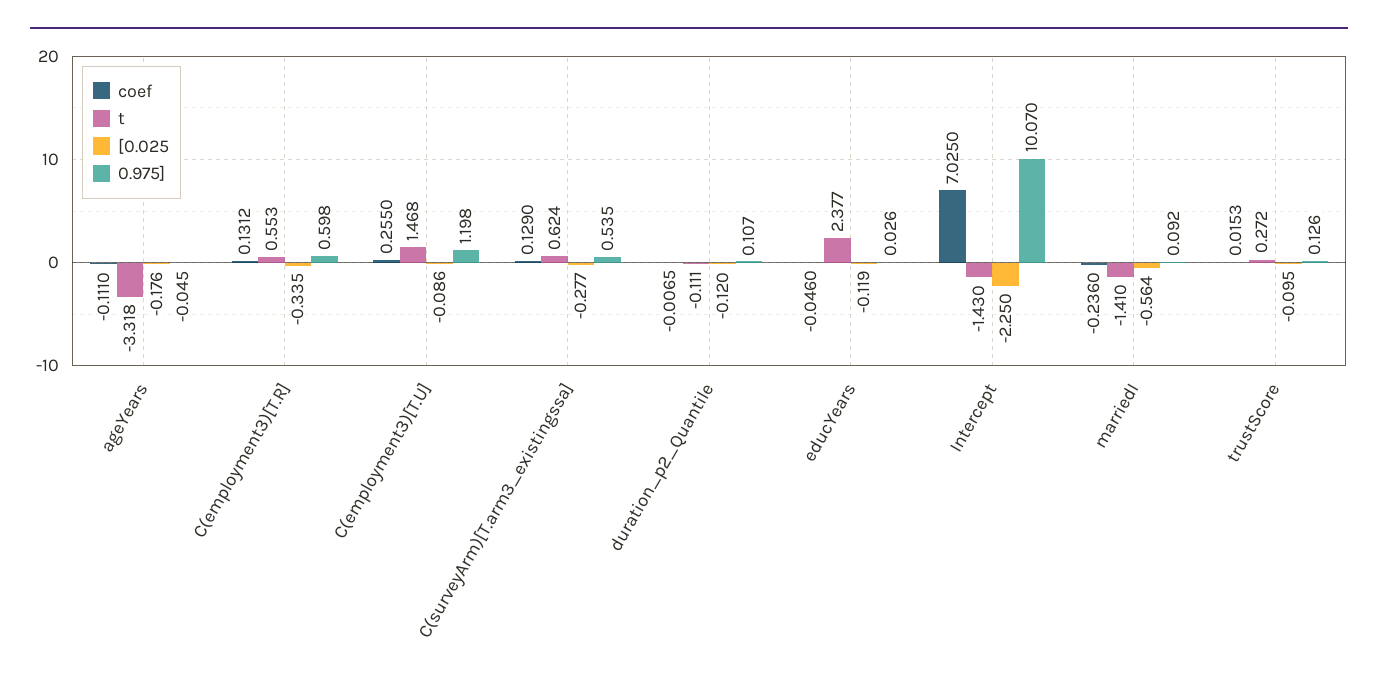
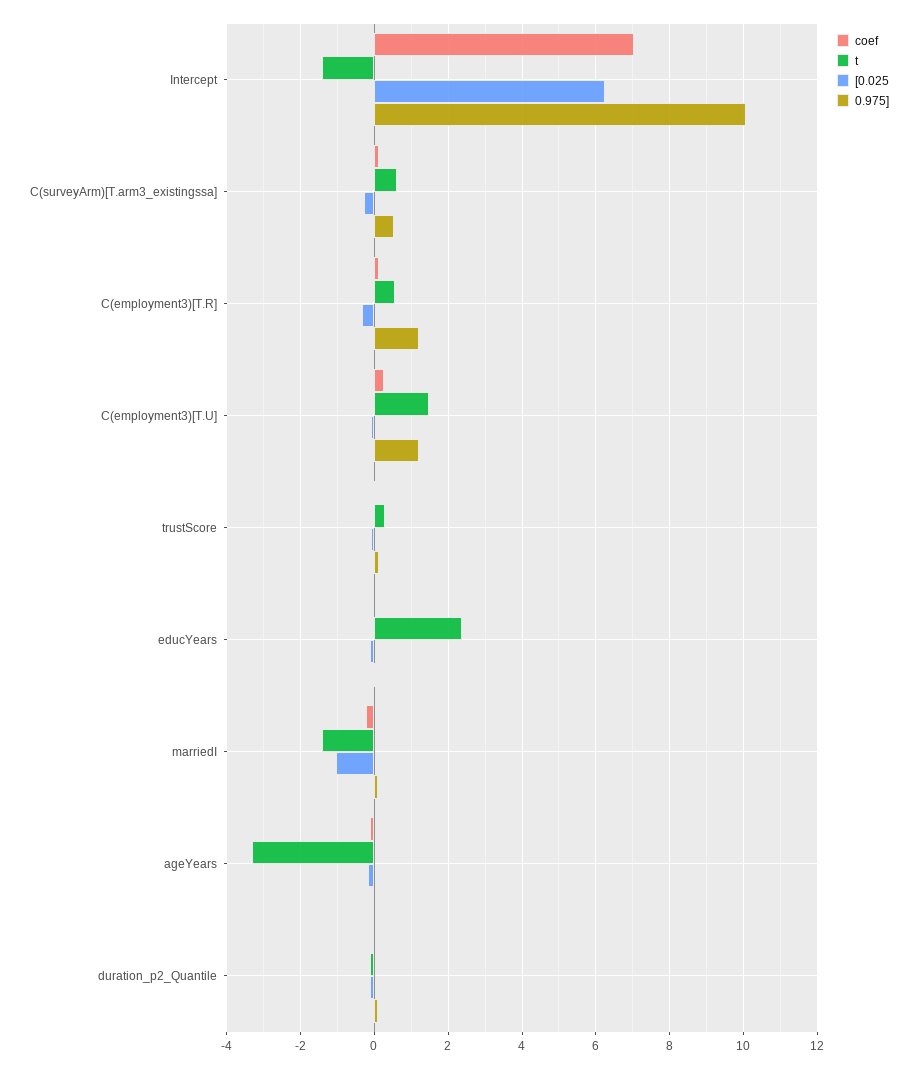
  {
    "coef": {
      "ageYears": -0.111,
      "C(employment3)[T.R]": 0.1312,
      "C(employment3)[T.U]": 0.255,
      "C(surveyArm)[T.arm3_existingssa]": 0.129,
      "duration_p2_Quantile": -0.0065,
      "educYears": -0.046,
      "Intercept": 7.025,
      "marriedI": -0.236,
      "trustScore": 0.0153
    },
    "t": {
      "ageYears": -3.318,
      "C(employment3)[T.R]": 0.553,
      "C(employment3)[T.U]": 1.468,
      "C(surveyArm)[T.arm3_existingssa]": 0.624,
      "duration_p2_Quantile": -0.111,
      "educYears": 2.377,
      "Intercept": -1.43,
      "marriedI": -1.41,
      "trustScore": 0.272
    },
    "[0.025": {
      "ageYears": -0.176,
      "C(employment3)[T.R]": -0.335,
      "C(employment3)[T.U]": -0.086,
      "C(surveyArm)[T.arm3_existingssa]": -0.277,
      "duration_p2_Quantile": -0.12,
      "educYears": -0.119,
-     "Intercept": -2.25,
+     "Intercept": 6.2,
-     "marriedI": -0.564,
+     "marriedI": -1,
      "trustScore": -0.095
    },
    "0.975]": {
      "ageYears": -0.045,
-     "C(employment3)[T.R]": 0.598,
+     "C(employment3)[T.R]": 1.2,
      "C(employment3)[T.U]": 1.198,
      "C(surveyArm)[T.arm3_existingssa]": 0.535,
      "duration_p2_Quantile": 0.107,
      "educYears": 0.026,
      "Intercept": 10.07,
      "marriedI": 0.092,
      "trustScore": 0.126
    }
  }

